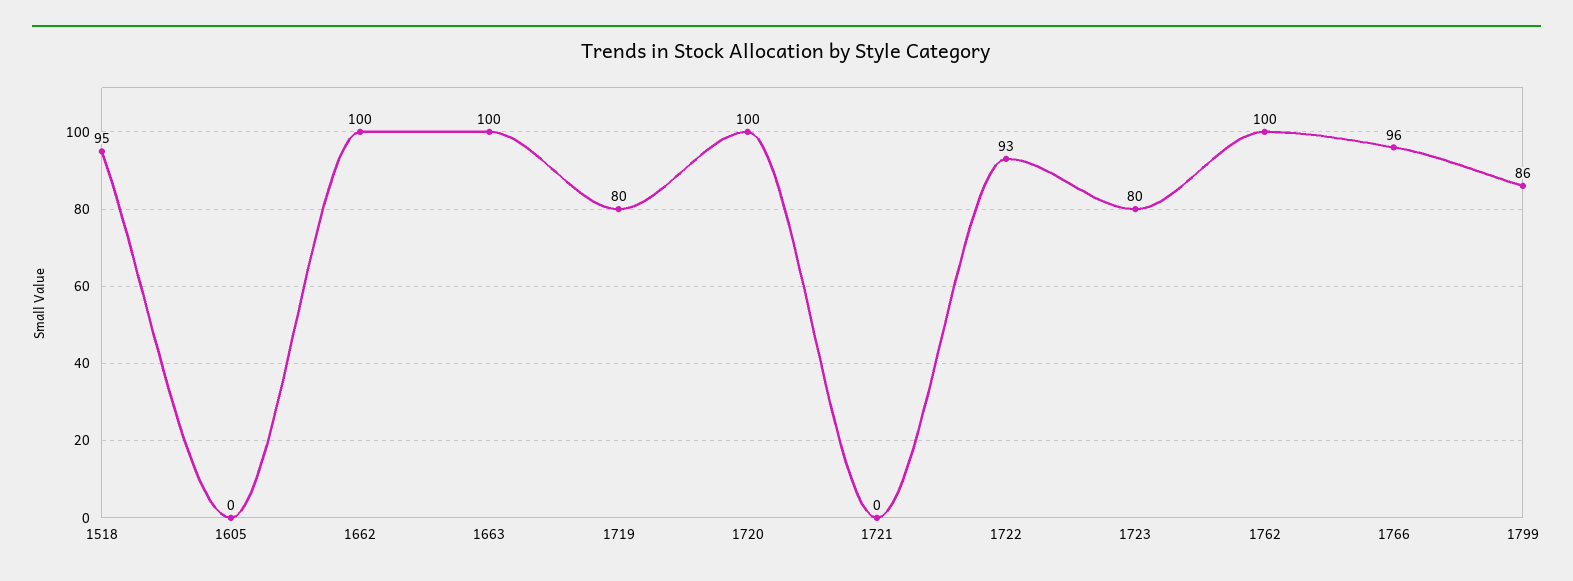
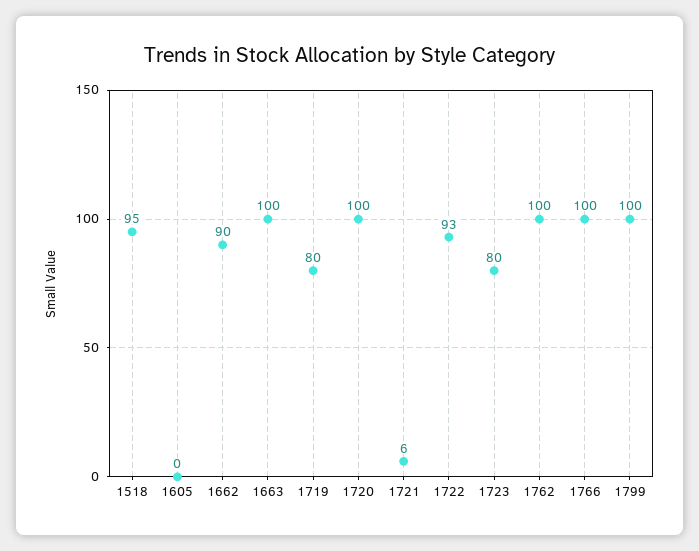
  {
    "1518": 95,
    "1605": 0,
-   "1662": 100,
+   "1662": 90,
    "1663": 100,
    "1719": 80,
    "1720": 100,
-   "1721": 0,
+   "1721": 6,
    "1722": 93,
    "1723": 80,
    "1762": 100,
-   "1766": 96,
+   "1766": 100,
-   "1799": 86
+   "1799": 100
  }

